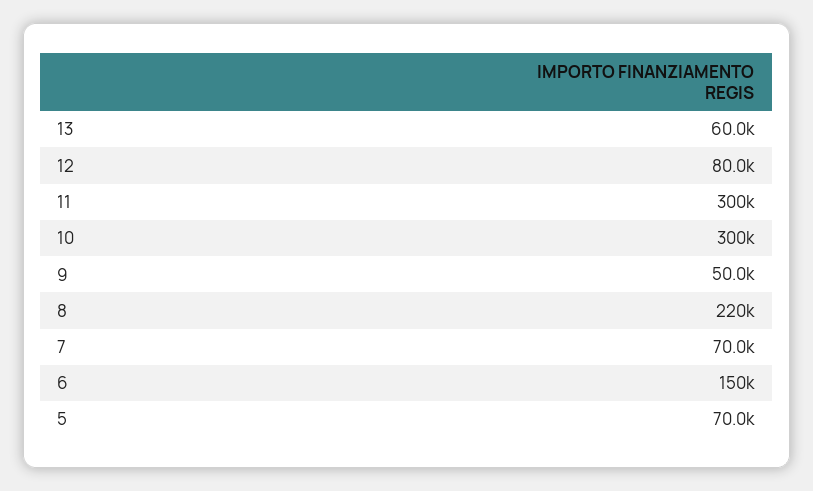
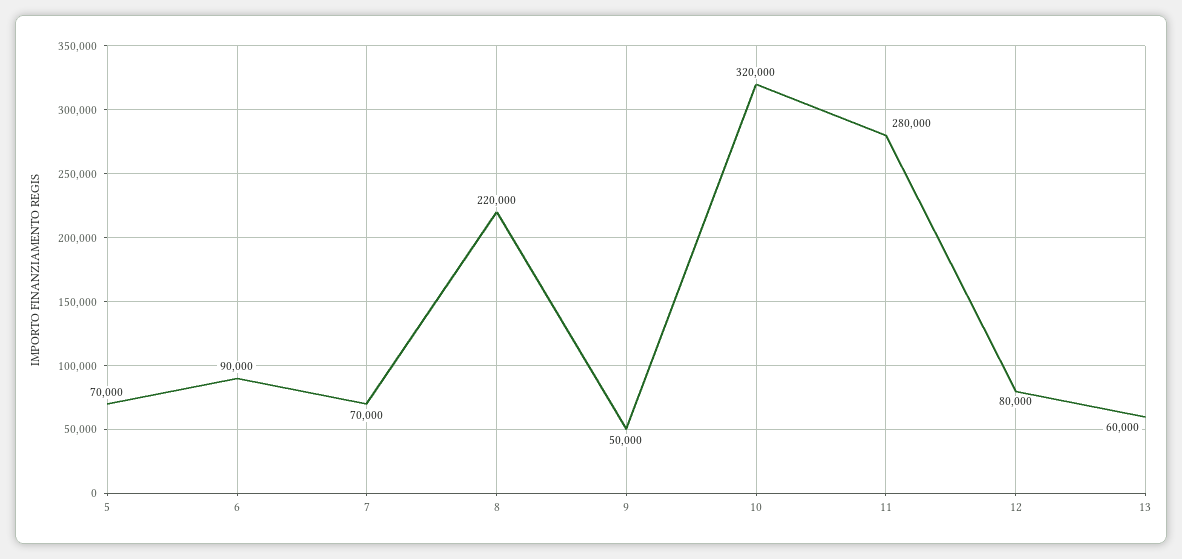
  {
    "13": 60000,
    "12": 80000,
-   "11": 300000,
+   "11": 280000,
-   "10": 300000,
+   "10": 320000,
    "9": 50000,
    "8": 220000,
    "7": 70000,
-   "6": 150000,
+   "6": 90000,
    "5": 70000
  }

